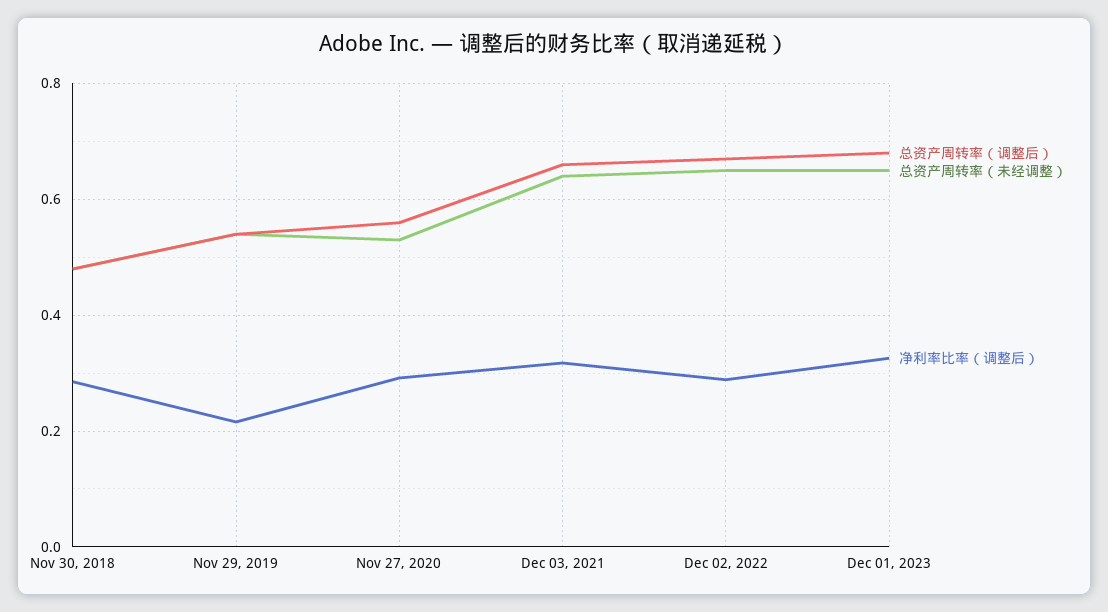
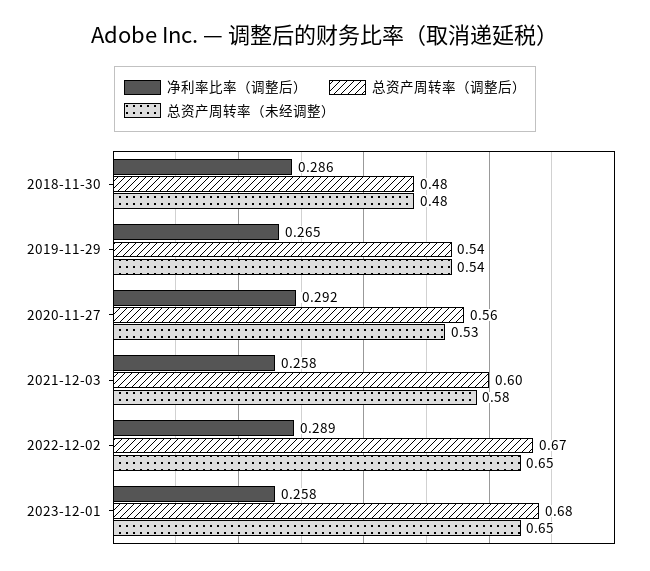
  {
    "总资产周转率（调整后）": {
      "Nov 30, 2018": 0.48,
      "Nov 29, 2019": 0.54,
      "Nov 27, 2020": 0.56,
-     "Dec 03, 2021": 0.66,
+     "Dec 03, 2021": 0.6,
      "Dec 02, 2022": 0.67,
      "Dec 01, 2023": 0.68
    },
    "总资产周转率（未经调整）": {
      "Nov 30, 2018": 0.48,
      "Nov 29, 2019": 0.54,
      "Nov 27, 2020": 0.53,
-     "Dec 03, 2021": 0.64,
+     "Dec 03, 2021": 0.58,
      "Dec 02, 2022": 0.65,
      "Dec 01, 2023": 0.65
    },
    "净利率比率（调整后）": {
      "Nov 30, 2018": 0.286,
-     "Nov 29, 2019": 0.22,
+     "Nov 29, 2019": 0.265,
      "Nov 27, 2020": 0.292,
-     "Dec 03, 2021": 0.32,
+     "Dec 03, 2021": 0.258,
      "Dec 02, 2022": 0.289,
-     "Dec 01, 2023": 0.32
+     "Dec 01, 2023": 0.258
    }
  }

